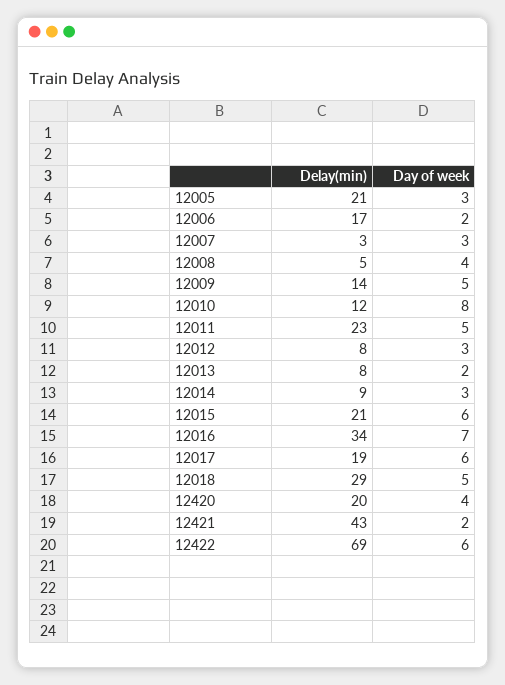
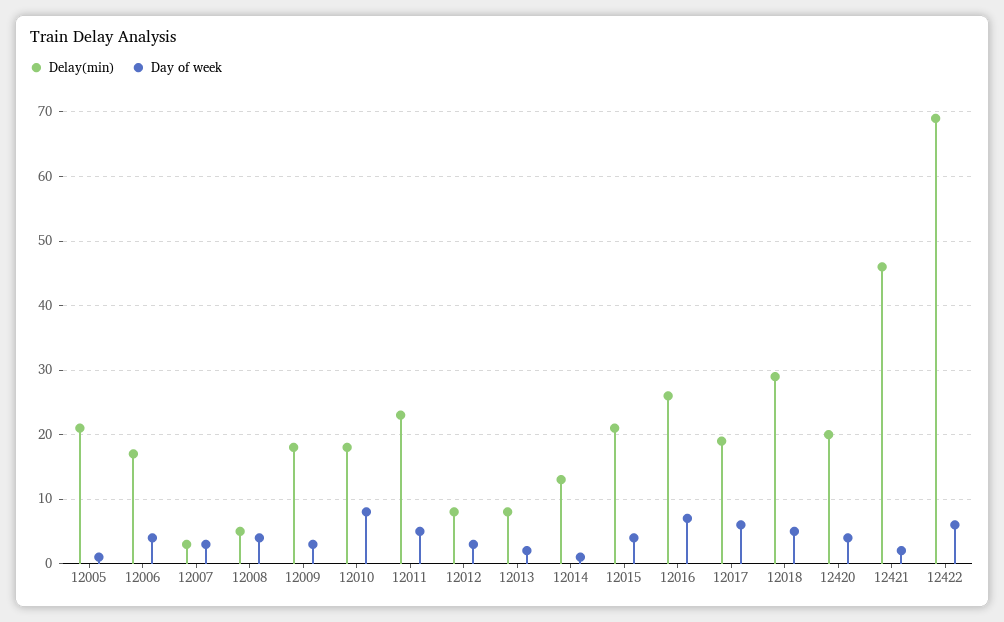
  {
    "Delay(min)": {
      "12005": 21,
      "12006": 17,
      "12007": 3,
      "12008": 5,
-     "12009": 14,
+     "12009": 18,
-     "12010": 12,
+     "12010": 18,
      "12011": 23,
      "12012": 8,
      "12013": 8,
-     "12014": 9,
+     "12014": 13,
      "12015": 21,
-     "12016": 34,
+     "12016": 26,
      "12017": 19,
      "12018": 29,
      "12420": 20,
-     "12421": 43,
+     "12421": 46,
      "12422": 69
    },
    "Day of week": {
-     "12005": 3,
+     "12005": 1,
-     "12006": 2,
+     "12006": 4,
      "12007": 3,
      "12008": 4,
-     "12009": 5,
+     "12009": 3,
      "12010": 8,
      "12011": 5,
      "12012": 3,
      "12013": 2,
-     "12014": 3,
+     "12014": 1,
-     "12015": 6,
+     "12015": 4,
      "12016": 7,
      "12017": 6,
      "12018": 5,
      "12420": 4,
      "12421": 2,
      "12422": 6
    }
  }

